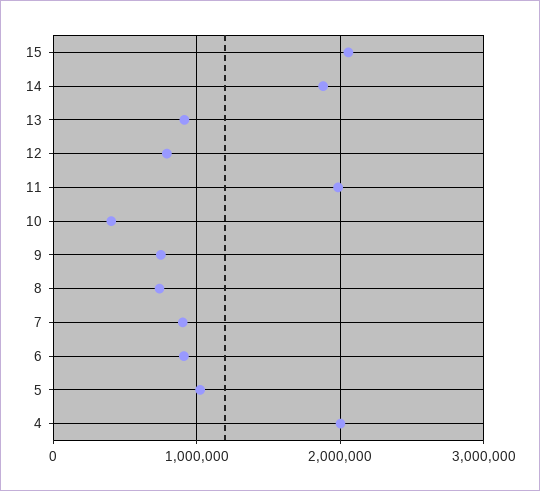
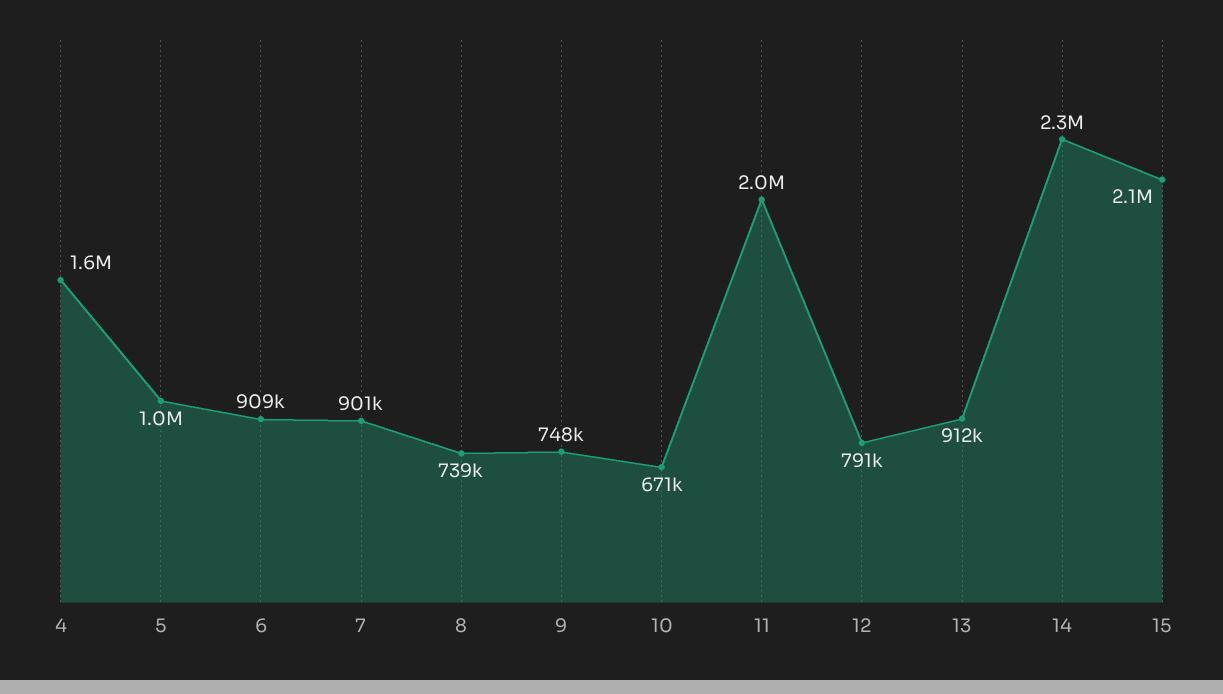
  {
    "15": 2100000,
-   "14": 1900000,
+   "14": 2300000,
    "13": 912000,
    "12": 791000,
    "11": 2000000,
-   "10": 400000,
+   "10": 671000,
    "9": 748000,
    "8": 739000,
    "7": 901000,
    "6": 909000,
    "5": 1000000,
-   "4": 2000000
+   "4": 1600000
  }

